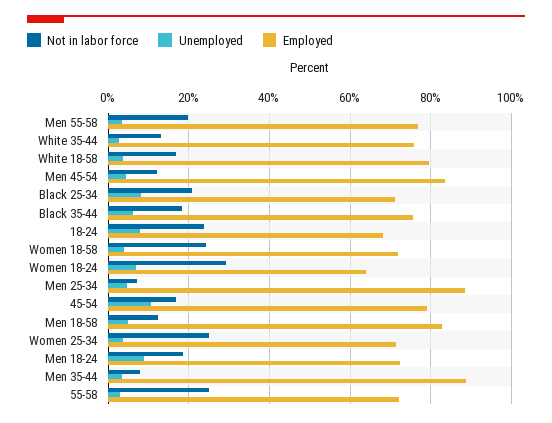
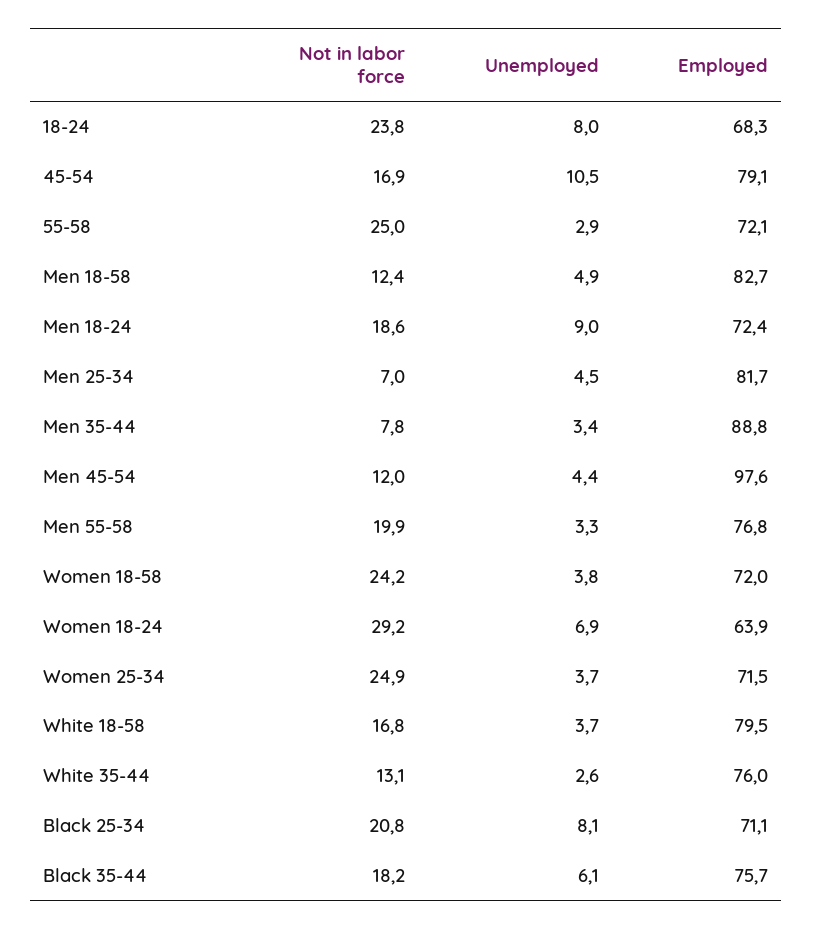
  {
    "Not in labor force": {
      "Men 55-58": 19.9,
      "White 35-44": 13.1,
      "White 18-58": 16.8,
      "Men 45-54": 12,
      "Black 25-34": 20.8,
      "Black 35-44": 18.2,
      "18-24": 23.8,
      "Women 18-58": 24.2,
      "Women 18-24": 29.2,
      "Men 25-34": 7,
      "45-54": 16.9,
      "Men 18-58": 12.4,
      "Women 25-34": 24.9,
      "Men 18-24": 18.6,
      "Men 35-44": 7.8,
      "55-58": 25
    },
    "Unemployed": {
      "Men 55-58": 3.3,
      "White 35-44": 2.6,
      "White 18-58": 3.7,
      "Men 45-54": 4.4,
      "Black 25-34": 8.1,
      "Black 35-44": 6.1,
      "18-24": 8,
      "Women 18-58": 3.8,
      "Women 18-24": 6.9,
      "Men 25-34": 4.5,
      "45-54": 10.5,
      "Men 18-58": 4.9,
      "Women 25-34": 3.7,
      "Men 18-24": 9,
      "Men 35-44": 3.4,
      "55-58": 2.9
    },
    "Employed": {
      "Men 55-58": 76.8,
      "White 35-44": 76,
      "White 18-58": 79.5,
-     "Men 45-54": 84,
+     "Men 45-54": 97.6,
      "Black 25-34": 71.1,
      "Black 35-44": 75.7,
      "18-24": 68.3,
      "Women 18-58": 72,
      "Women 18-24": 63.9,
-     "Men 25-34": 88,
+     "Men 25-34": 81.7,
      "45-54": 79.1,
      "Men 18-58": 82.7,
      "Women 25-34": 71.5,
      "Men 18-24": 72.4,
      "Men 35-44": 88.8,
      "55-58": 72.1
    }
  }

